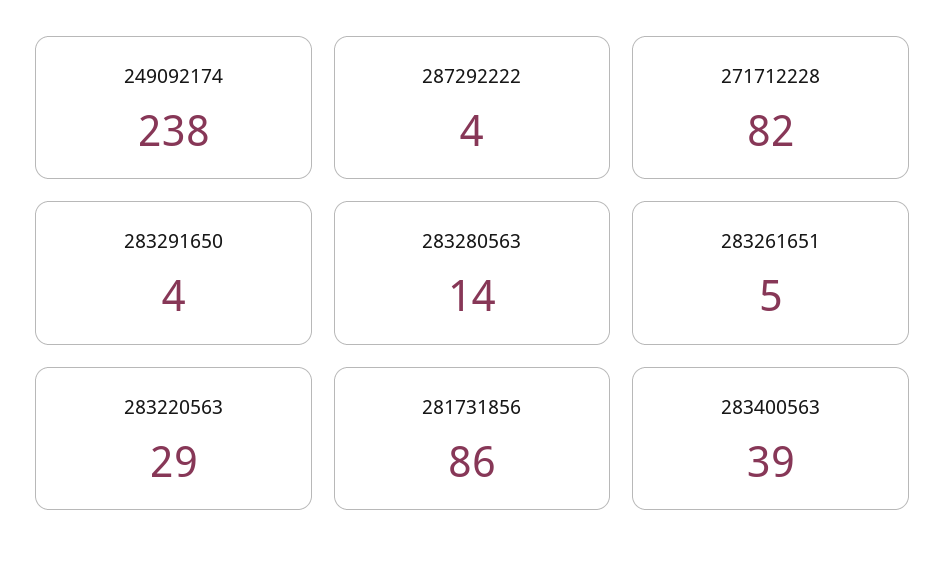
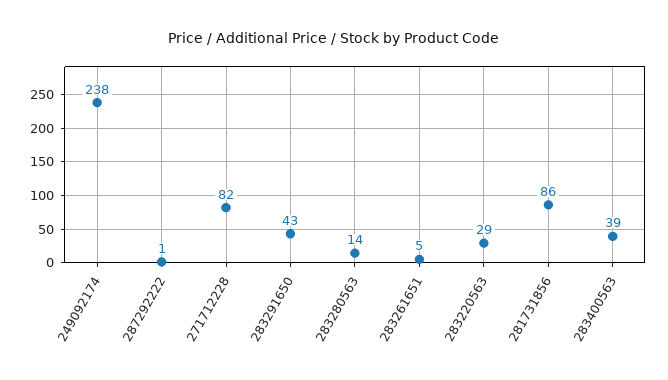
  {
    "249092174": 238,
-   "287292222": 4,
+   "287292222": 1,
    "271712228": 82,
-   "283291650": 4,
+   "283291650": 43,
    "283280563": 14,
    "283261651": 5,
    "283220563": 29,
    "281731856": 86,
    "283400563": 39
  }

